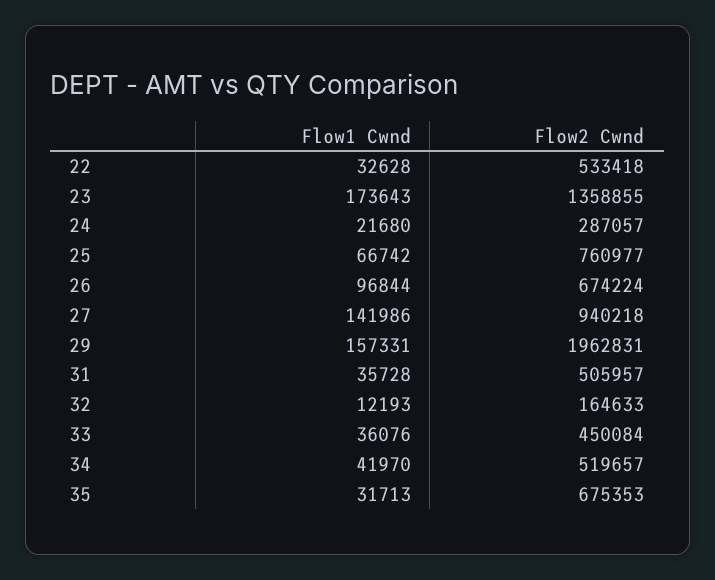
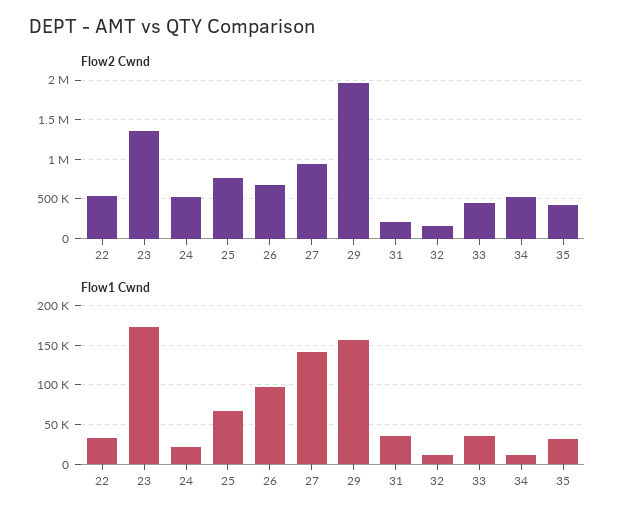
  {
    "Flow1 Cwnd": {
      "22": 32628,
      "23": 173643,
      "24": 21680,
      "25": 66742,
      "26": 96844,
      "27": 141986,
      "29": 157331,
      "31": 35728,
      "32": 12193,
      "33": 36076,
-     "34": 41970,
+     "34": 10000,
      "35": 31713
    },
    "Flow2 Cwnd": {
      "22": 533418,
      "23": 1358855,
-     "24": 287057,
+     "24": 500000,
      "25": 760977,
      "26": 674224,
      "27": 940218,
      "29": 1962831,
-     "31": 505957,
+     "31": 200000,
      "32": 164633,
      "33": 450084,
      "34": 519657,
-     "35": 675353
+     "35": 400000
    }
  }

